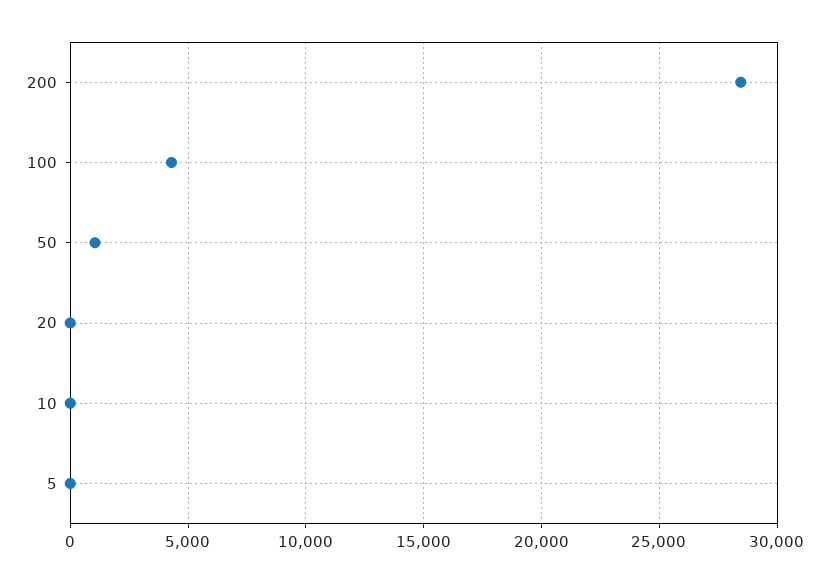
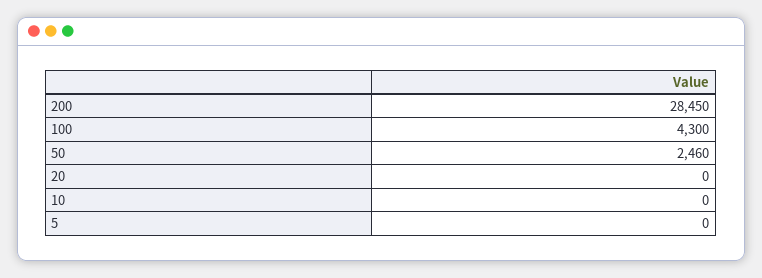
  {
    "200": 28450,
    "100": 4300,
-   "50": 1000,
+   "50": 2460,
    "20": 0,
    "10": 0,
    "5": 0
  }

